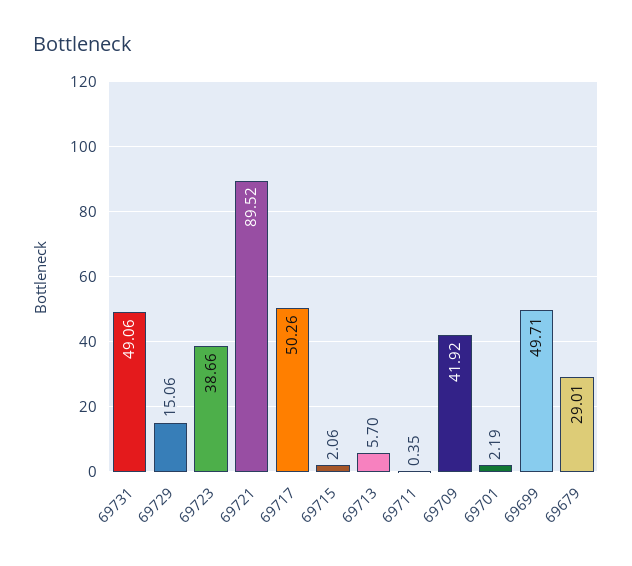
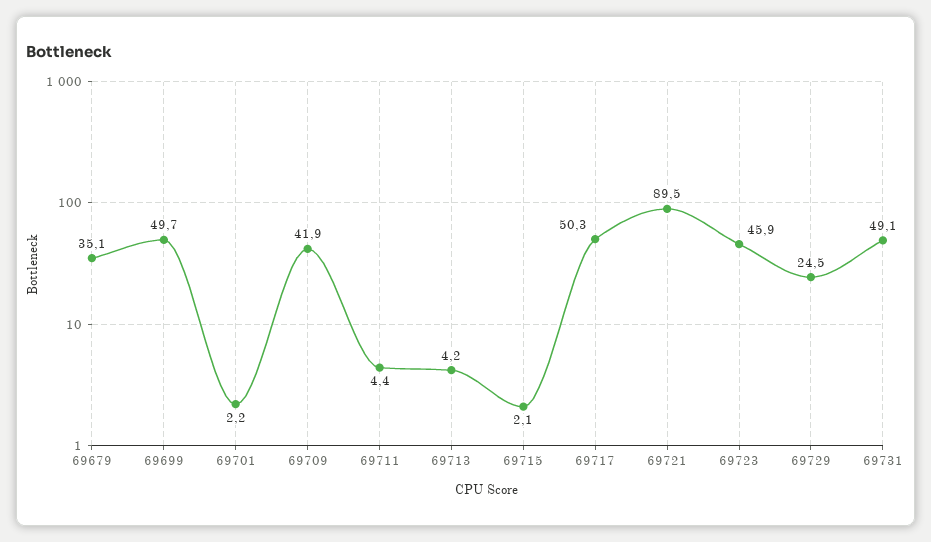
  {
    "69731": 49.06,
-   "69729": 15.06,
+   "69729": 24.5,
-   "69723": 38.66,
+   "69723": 45.9,
    "69721": 89.52,
    "69717": 50.26,
    "69715": 2.06,
-   "69713": 5.7,
+   "69713": 4.2,
-   "69711": 0.35,
+   "69711": 4.4,
    "69709": 41.92,
    "69701": 2.19,
    "69699": 49.71,
-   "69679": 29.01
+   "69679": 35.1
  }

